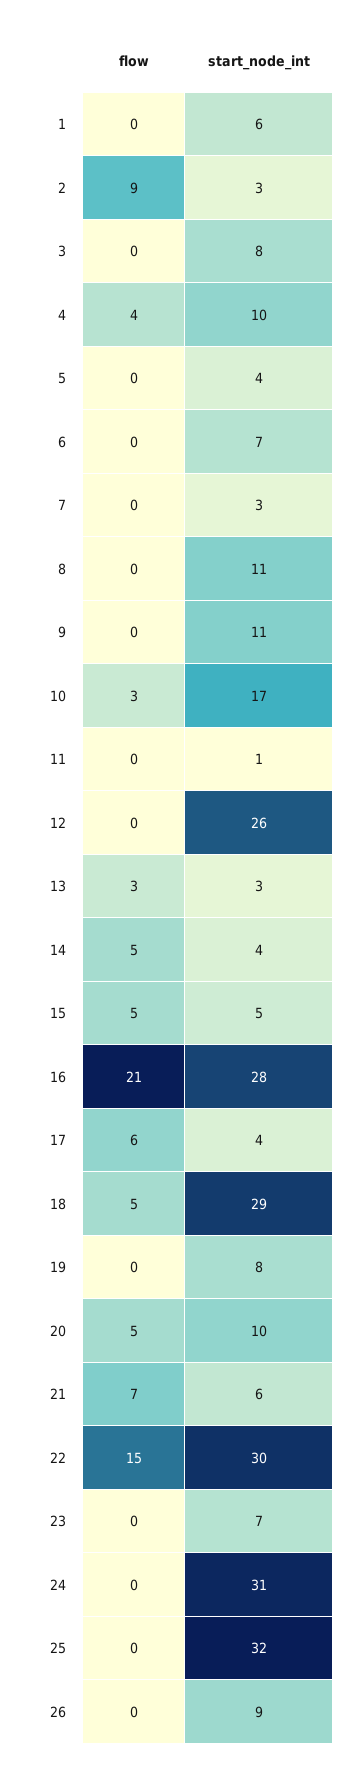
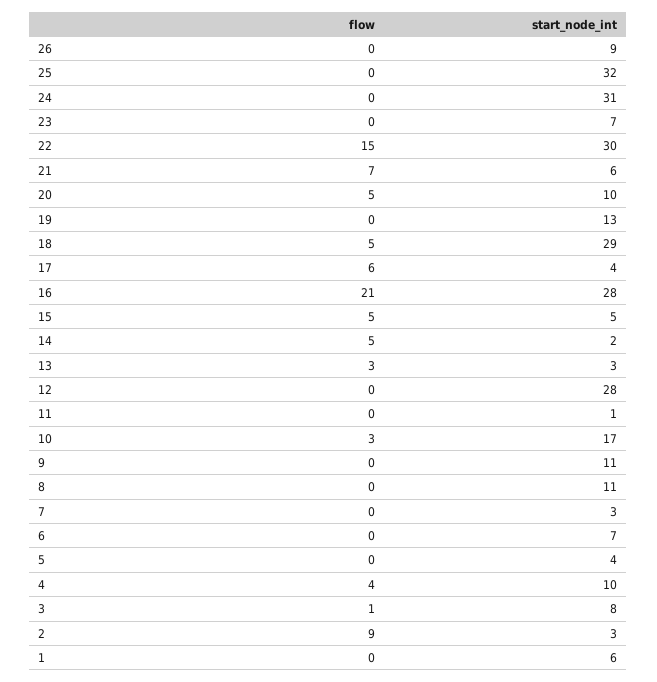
  {
    "flow": {
      "1": 0,
      "2": 9,
-     "3": 0,
+     "3": 1,
      "4": 4,
      "5": 0,
      "6": 0,
      "7": 0,
      "8": 0,
      "9": 0,
      "10": 3,
      "11": 0,
      "12": 0,
      "13": 3,
      "14": 5,
      "15": 5,
      "16": 21,
      "17": 6,
      "18": 5,
      "19": 0,
      "20": 5,
      "21": 7,
      "22": 15,
      "23": 0,
      "24": 0,
      "25": 0,
      "26": 0
    },
    "start_node_int": {
      "1": 6,
      "2": 3,
      "3": 8,
      "4": 10,
      "5": 4,
      "6": 7,
      "7": 3,
      "8": 11,
      "9": 11,
      "10": 17,
      "11": 1,
-     "12": 26,
+     "12": 28,
      "13": 3,
-     "14": 4,
+     "14": 2,
      "15": 5,
      "16": 28,
      "17": 4,
      "18": 29,
-     "19": 8,
+     "19": 13,
      "20": 10,
      "21": 6,
      "22": 30,
      "23": 7,
      "24": 31,
      "25": 32,
      "26": 9
    }
  }

